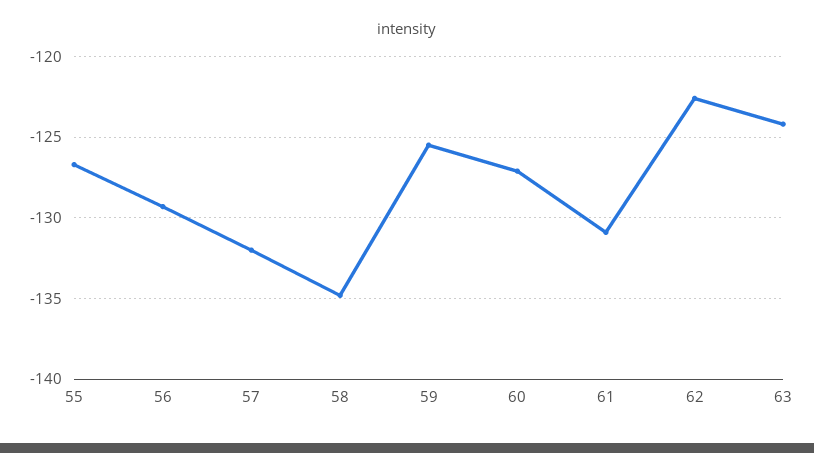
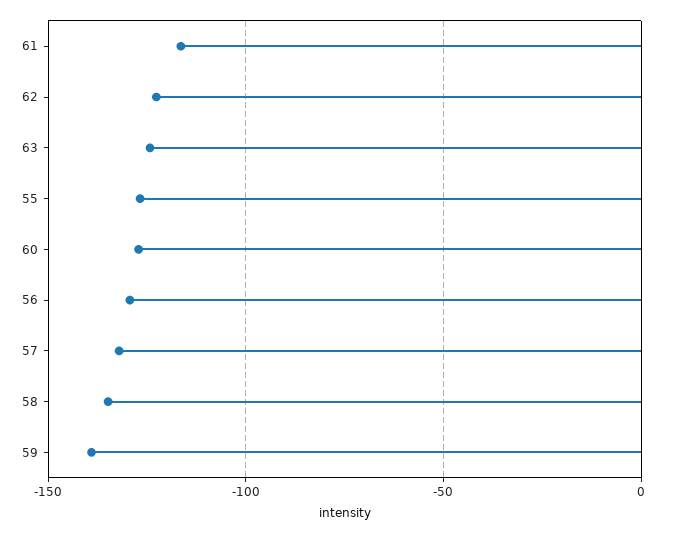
  {
    "55": -126.5,
    "56": -129.5,
    "57": -132,
    "58": -135,
-   "59": -125.5,
+   "59": -140,
    "60": -127,
-   "61": -131,
+   "61": -115,
    "62": -122.5,
    "63": -124
  }

